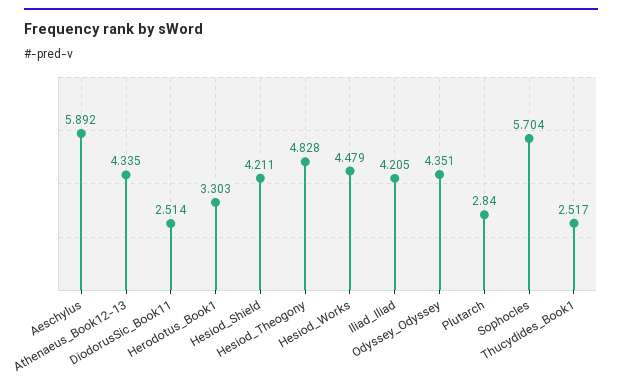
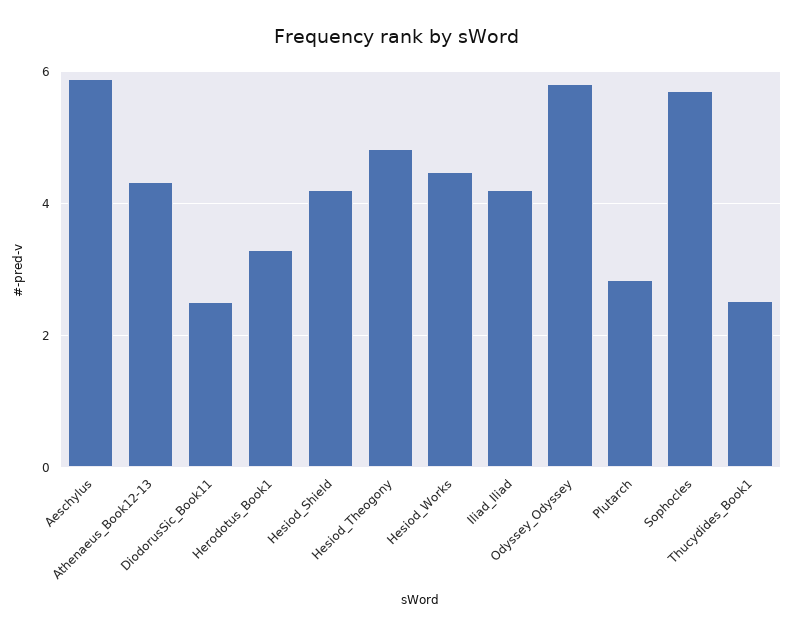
  {
    "Aeschylus": 5.892,
    "Athenaeus_Book12-13": 4.335,
    "DiodorusSic_Book11": 2.514,
    "Herodotus_Book1": 3.303,
    "Hesiod_Shield": 4.211,
    "Hesiod_Theogony": 4.828,
    "Hesiod_Works": 4.479,
    "Iliad_Iliad": 4.205,
-   "Odyssey_Odyssey": 4.351,
+   "Odyssey_Odyssey": 5.8,
    "Plutarch": 2.84,
    "Sophocles": 5.704,
    "Thucydides_Book1": 2.517
  }

